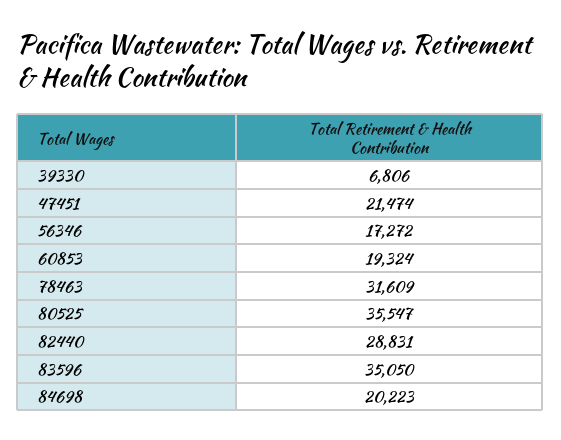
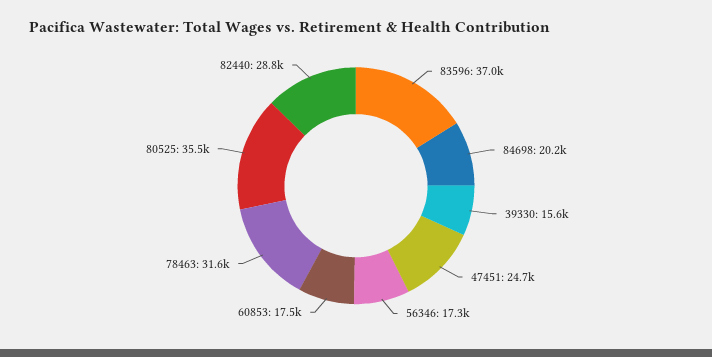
  {
-   "39330": 6806,
+   "39330": 15600,
-   "47451": 21474,
+   "47451": 24700,
    "56346": 17272,
-   "60853": 19324,
+   "60853": 17500,
    "78463": 31609,
    "80525": 35547,
    "82440": 28831,
-   "83596": 35050,
+   "83596": 37000,
    "84698": 20223
  }

